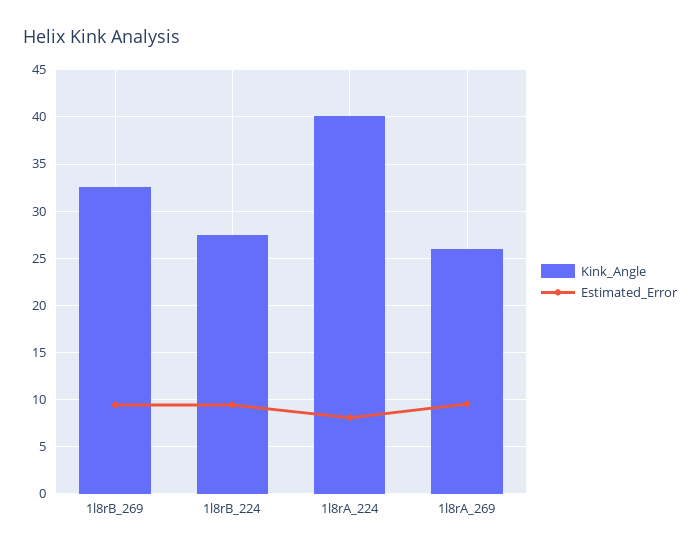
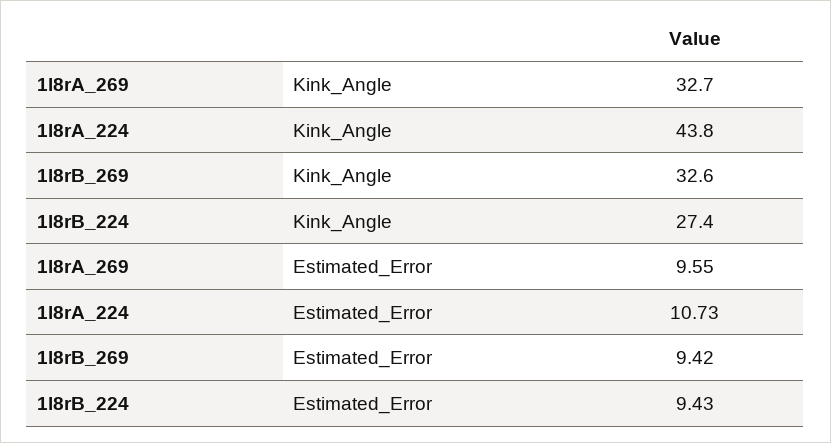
  {
    "Kink_Angle": {
      "1l8rB_269": 32.6,
      "1l8rB_224": 27.4,
-     "1l8rA_224": 40,
+     "1l8rA_224": 43.8,
-     "1l8rA_269": 26
+     "1l8rA_269": 32.7
    },
    "Estimated_Error": {
      "1l8rB_269": 9.42,
      "1l8rB_224": 9.43,
-     "1l8rA_224": 8,
+     "1l8rA_224": 10.73,
      "1l8rA_269": 9.55
    }
  }

